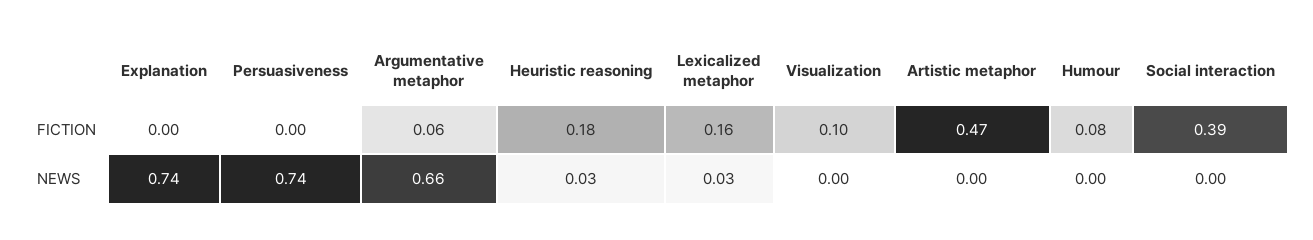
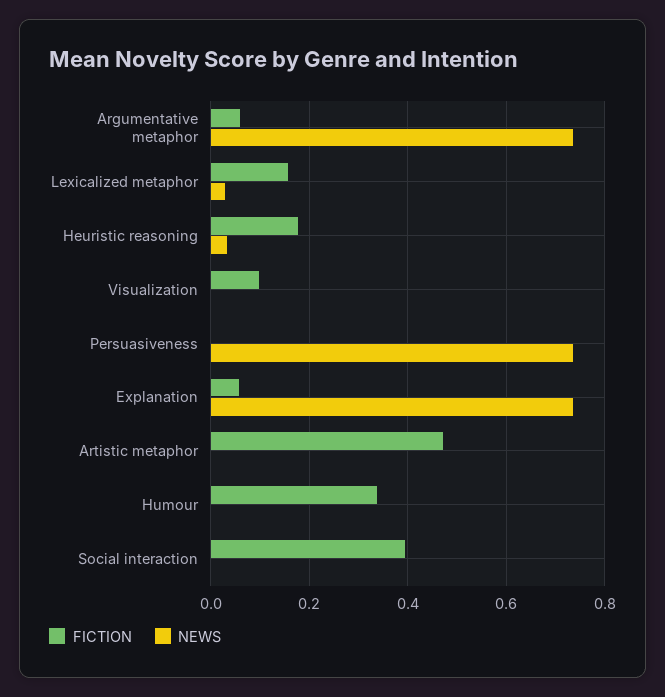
  {
    "FICTION": {
-     "Explanation": 0,
+     "Explanation": 0.06,
      "Persuasiveness": 0,
      "Argumentative metaphor": 0.06,
      "Heuristic reasoning": 0.18,
      "Lexicalized metaphor": 0.16,
      "Visualization": 0.1,
      "Artistic metaphor": 0.47,
-     "Humour": 0.08,
+     "Humour": 0.34,
      "Social interaction": 0.39
    },
    "NEWS": {
      "Explanation": 0.74,
      "Persuasiveness": 0.74,
-     "Argumentative metaphor": 0.66,
+     "Argumentative metaphor": 0.74,
      "Heuristic reasoning": 0.03,
      "Lexicalized metaphor": 0.03,
      "Visualization": 0,
      "Artistic metaphor": 0,
      "Humour": 0,
      "Social interaction": 0
    }
  }

